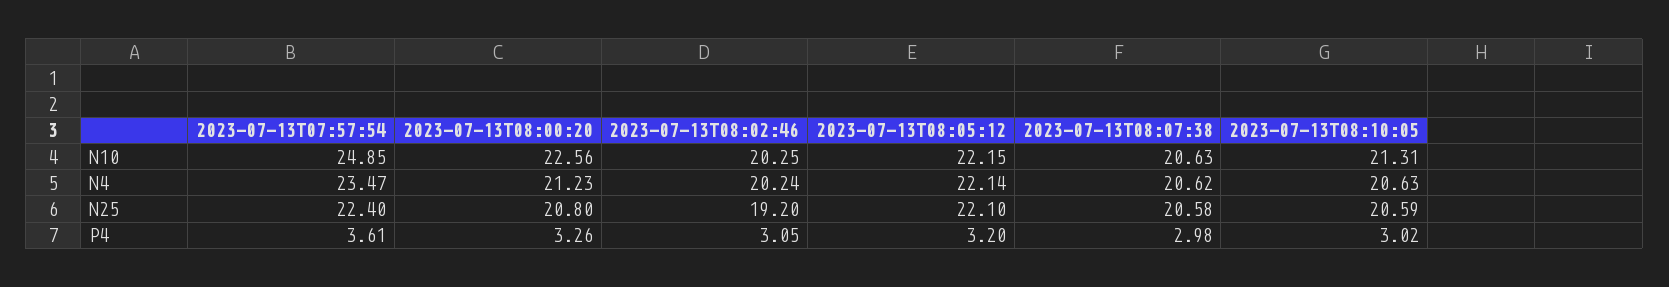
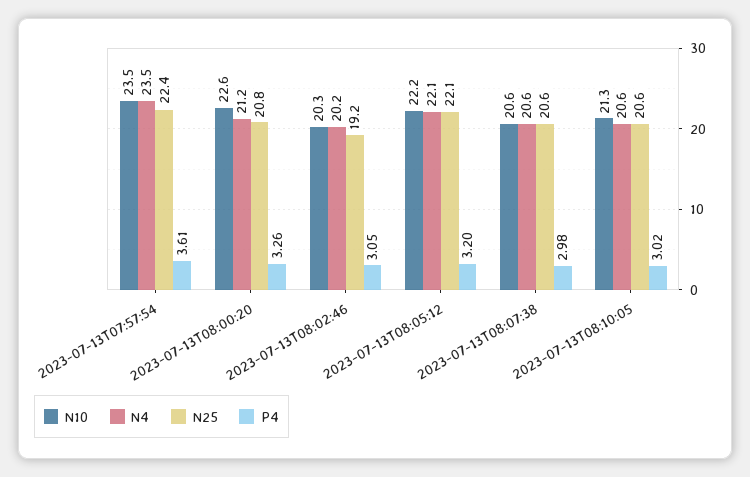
  {
    "N10": {
-     "2023-07-13T07:57:54": 24.85,
+     "2023-07-13T07:57:54": 23.5,
      "2023-07-13T08:00:20": 22.56,
      "2023-07-13T08:02:46": 20.25,
      "2023-07-13T08:05:12": 22.15,
      "2023-07-13T08:07:38": 20.63,
      "2023-07-13T08:10:05": 21.31
    },
    "N4": {
      "2023-07-13T07:57:54": 23.47,
      "2023-07-13T08:00:20": 21.23,
      "2023-07-13T08:02:46": 20.24,
      "2023-07-13T08:05:12": 22.14,
      "2023-07-13T08:07:38": 20.62,
      "2023-07-13T08:10:05": 20.63
    },
    "N25": {
      "2023-07-13T07:57:54": 22.4,
      "2023-07-13T08:00:20": 20.8,
      "2023-07-13T08:02:46": 19.2,
      "2023-07-13T08:05:12": 22.1,
      "2023-07-13T08:07:38": 20.58,
      "2023-07-13T08:10:05": 20.59
    },
    "P4": {
      "2023-07-13T07:57:54": 3.61,
      "2023-07-13T08:00:20": 3.26,
      "2023-07-13T08:02:46": 3.05,
      "2023-07-13T08:05:12": 3.2,
      "2023-07-13T08:07:38": 2.98,
      "2023-07-13T08:10:05": 3.02
    }
  }

